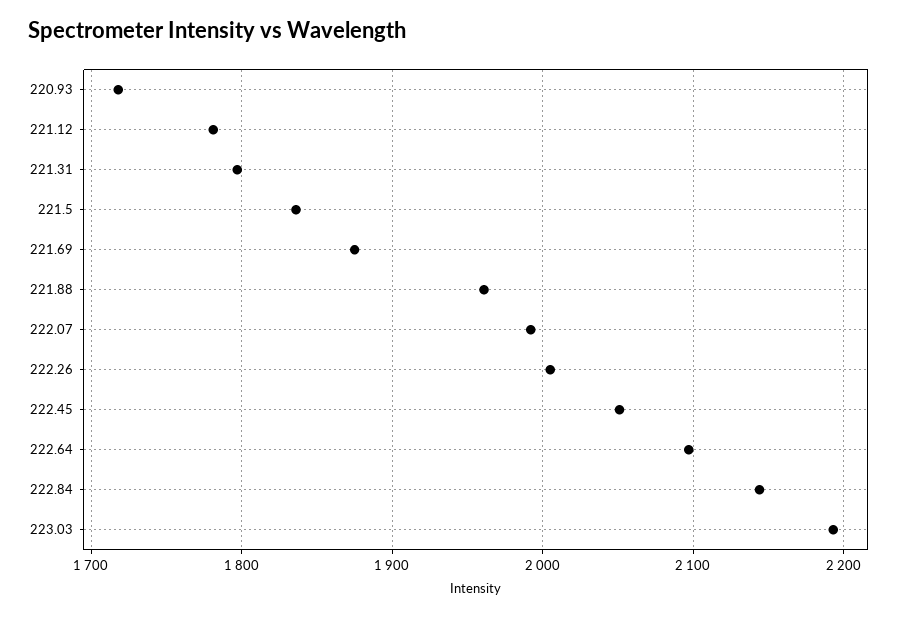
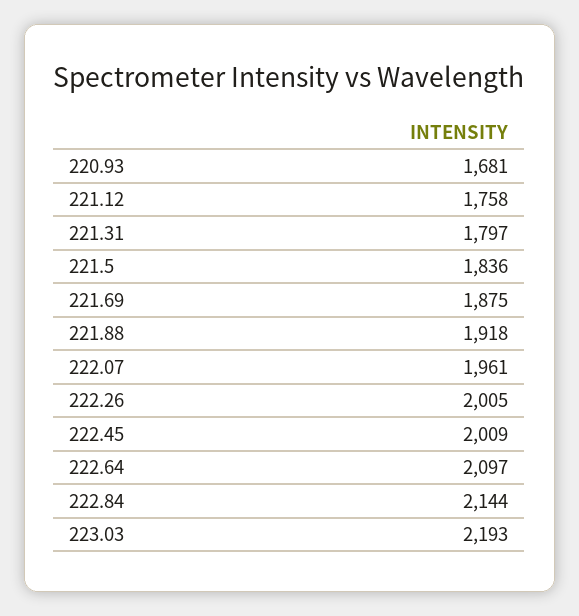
  {
-   "220.93": 1720,
+   "220.93": 1681,
-   "221.12": 1780,
+   "221.12": 1758,
    "221.31": 1797,
    "221.5": 1836,
    "221.69": 1875,
-   "221.88": 1960,
+   "221.88": 1918,
-   "222.07": 1990,
+   "222.07": 1961,
    "222.26": 2005,
-   "222.45": 2050,
+   "222.45": 2009,
    "222.64": 2097,
    "222.84": 2144,
    "223.03": 2193
  }

